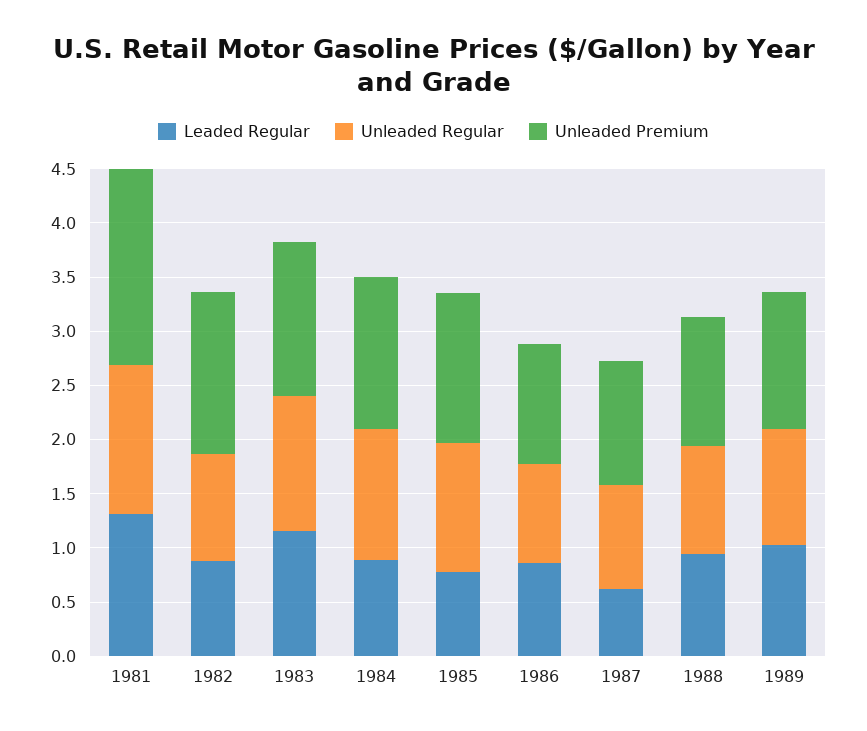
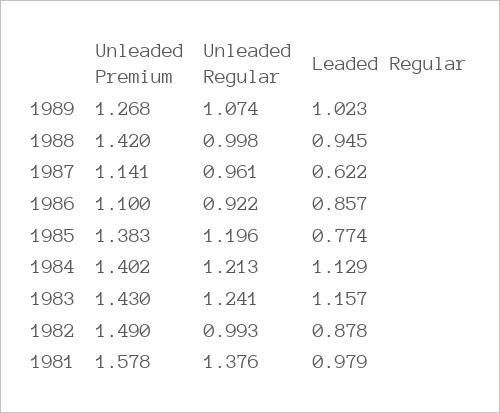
  {
    "Leaded Regular": {
-     "1981": 1.3,
+     "1981": 0.979,
      "1982": 0.878,
      "1983": 1.157,
-     "1984": 0.9,
+     "1984": 1.129,
      "1985": 0.774,
      "1986": 0.857,
      "1987": 0.622,
      "1988": 0.945,
      "1989": 1.023
    },
    "Unleaded Regular": {
      "1981": 1.376,
      "1982": 0.993,
      "1983": 1.241,
      "1984": 1.213,
      "1985": 1.196,
      "1986": 0.922,
      "1987": 0.961,
      "1988": 0.998,
      "1989": 1.074
    },
    "Unleaded Premium": {
-     "1981": 1.8,
+     "1981": 1.578,
      "1982": 1.49,
      "1983": 1.43,
      "1984": 1.402,
      "1985": 1.383,
      "1986": 1.1,
      "1987": 1.141,
-     "1988": 1.2,
+     "1988": 1.42,
      "1989": 1.268
    }
  }

